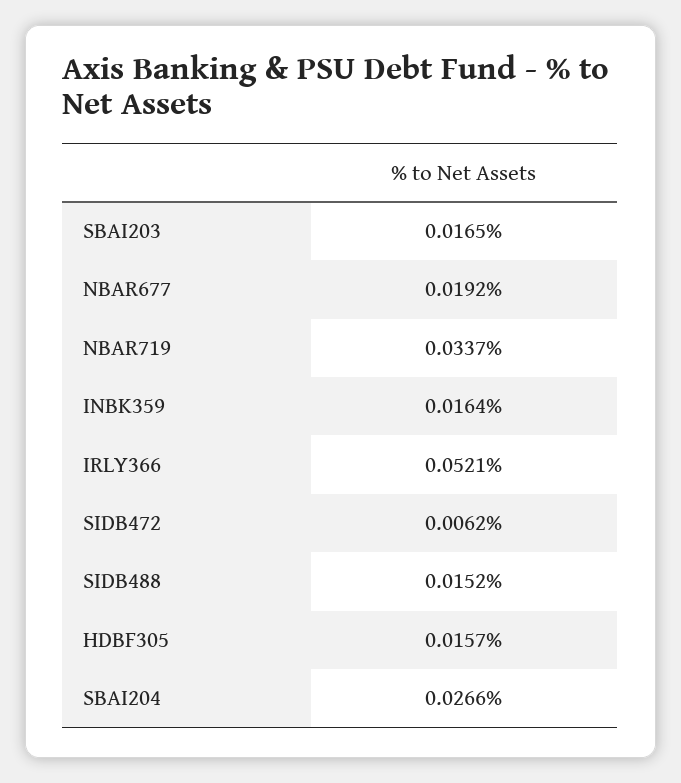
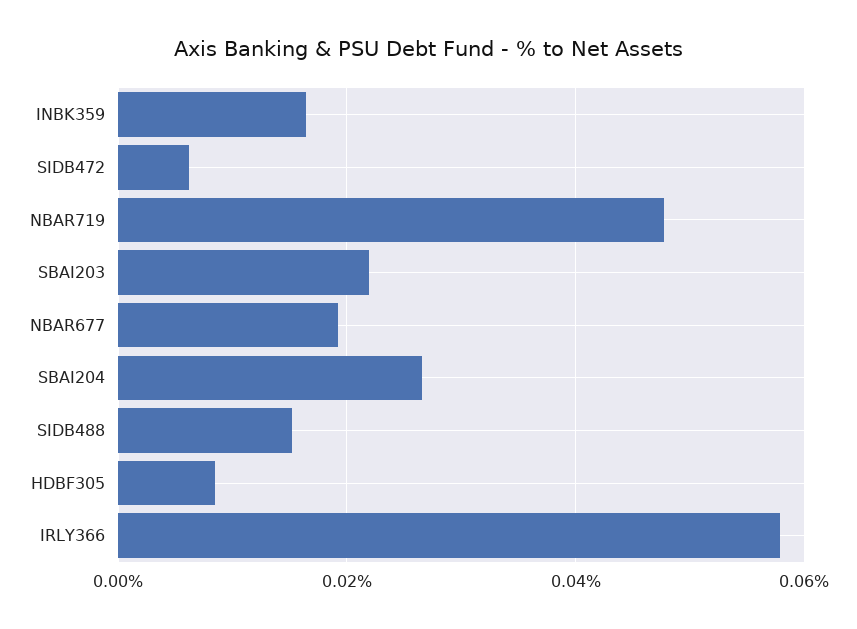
  {
-   "SBAI203": 0.0165,
+   "SBAI203": 0.022,
    "NBAR677": 0.0192,
-   "NBAR719": 0.0337,
+   "NBAR719": 0.048,
    "INBK359": 0.0164,
-   "IRLY366": 0.0521,
+   "IRLY366": 0.058,
    "SIDB472": 0.0062,
    "SIDB488": 0.0152,
-   "HDBF305": 0.0157,
+   "HDBF305": 0.008,
    "SBAI204": 0.0266
  }

